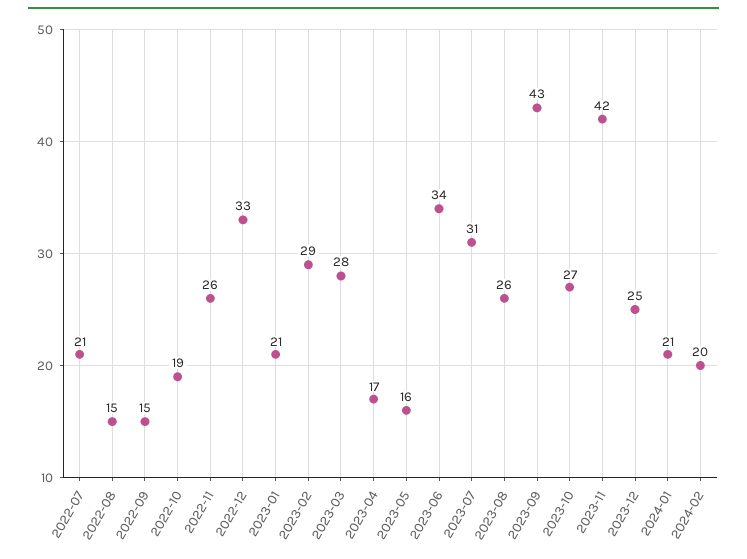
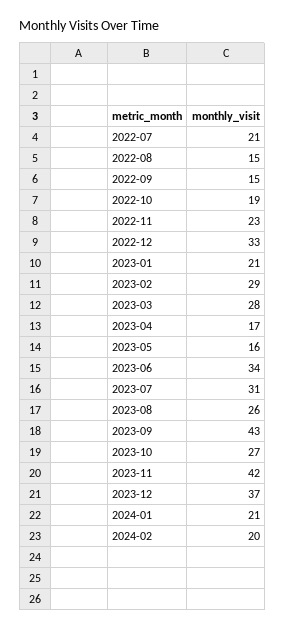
  {
    "2022-07": 21,
    "2022-08": 15,
    "2022-09": 15,
    "2022-10": 19,
-   "2022-11": 26,
+   "2022-11": 23,
    "2022-12": 33,
    "2023-01": 21,
    "2023-02": 29,
    "2023-03": 28,
    "2023-04": 17,
    "2023-05": 16,
    "2023-06": 34,
    "2023-07": 31,
    "2023-08": 26,
    "2023-09": 43,
    "2023-10": 27,
    "2023-11": 42,
-   "2023-12": 25,
+   "2023-12": 37,
    "2024-01": 21,
    "2024-02": 20
  }

